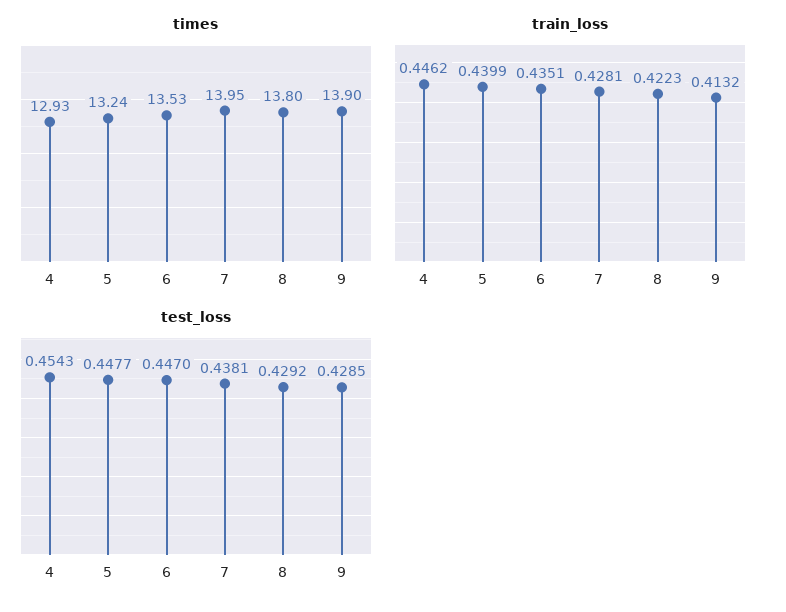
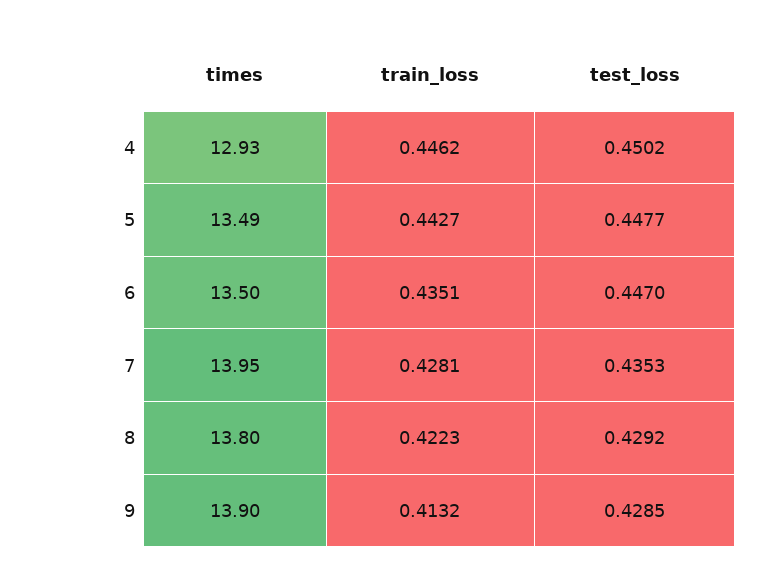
  {
    "times": {
      "4": 12.93,
-     "5": 13.24,
+     "5": 13.49,
-     "6": 13.53,
+     "6": 13.5,
      "7": 13.95,
      "8": 13.8,
      "9": 13.9
    },
    "train_loss": {
      "4": 0.4462,
-     "5": 0.4399,
+     "5": 0.4427,
      "6": 0.4351,
      "7": 0.4281,
      "8": 0.4223,
      "9": 0.4132
    },
    "test_loss": {
-     "4": 0.4543,
+     "4": 0.4502,
      "5": 0.4477,
      "6": 0.447,
-     "7": 0.4381,
+     "7": 0.4353,
      "8": 0.4292,
      "9": 0.4285
    }
  }

